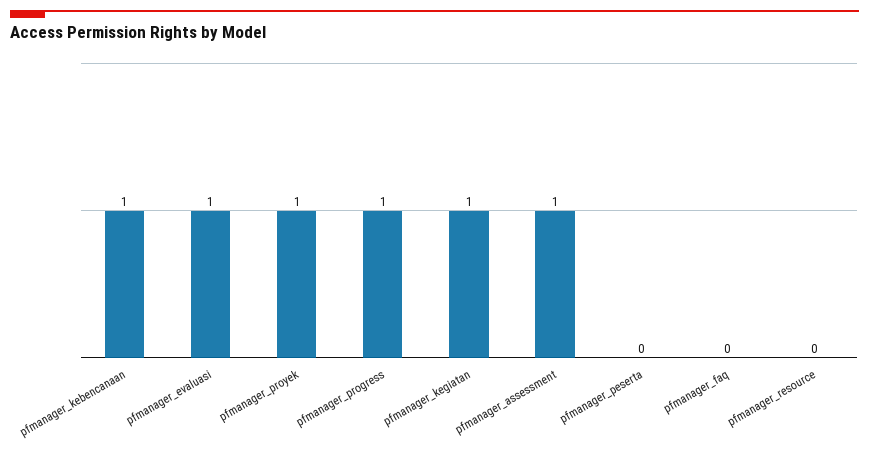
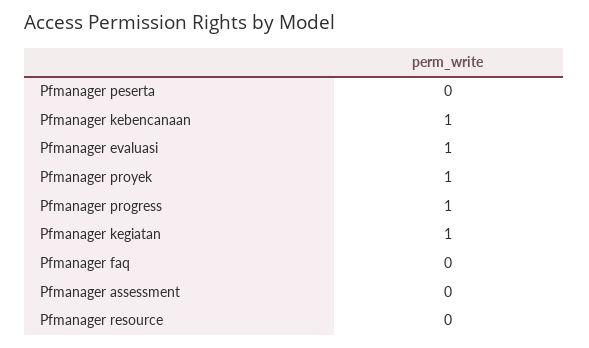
  {
    "pfmanager_kebencanaan": 1,
    "pfmanager_evaluasi": 1,
    "pfmanager_proyek": 1,
    "pfmanager_progress": 1,
    "pfmanager_kegiatan": 1,
-   "pfmanager_assessment": 1,
+   "pfmanager_assessment": 0,
    "pfmanager_peserta": 0,
    "pfmanager_faq": 0,
    "pfmanager_resource": 0
  }

